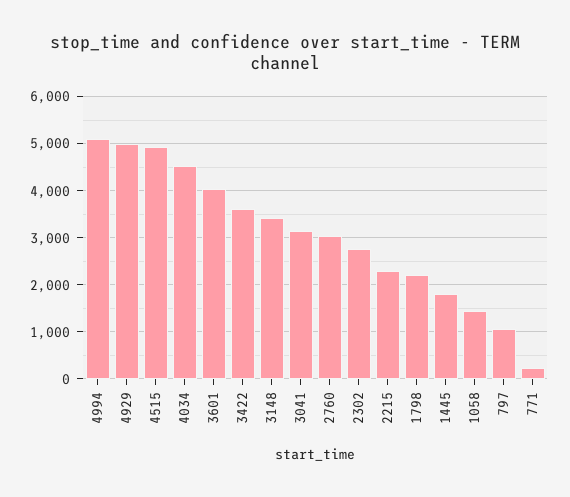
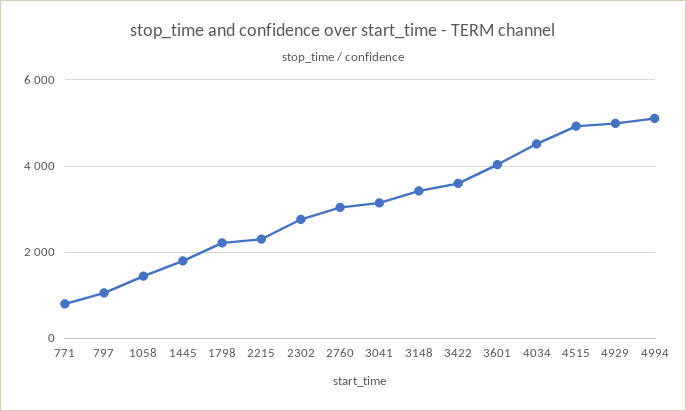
  {
    "4994": 5200,
    "4929": 5000,
    "4515": 5000,
    "4034": 4600,
    "3601": 4000,
    "3422": 3600,
    "3148": 3400,
    "3041": 3200,
    "2760": 3000,
    "2302": 2800,
    "2215": 2400,
    "1798": 2200,
    "1445": 1800,
    "1058": 1400,
    "797": 1000,
-   "771": 200
+   "771": 800
  }

